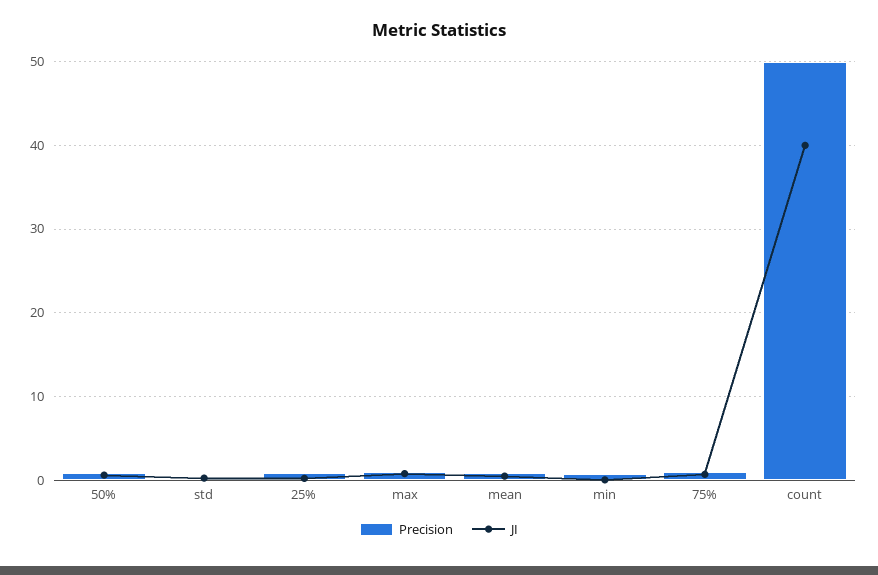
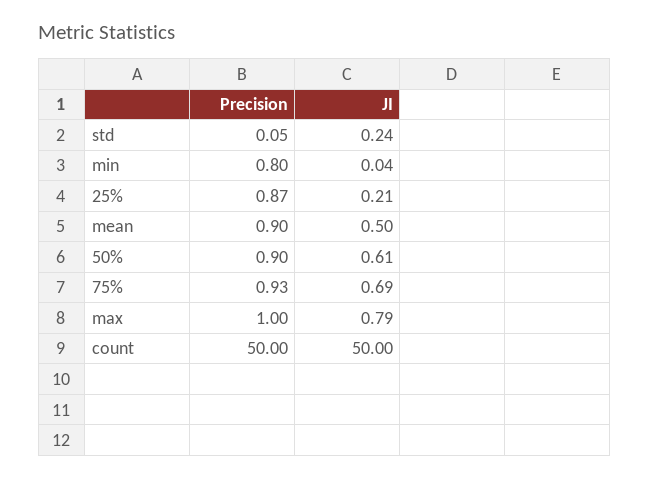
  {
    "Precision": {
      "50%": 0.9,
      "std": 0.05,
      "25%": 0.87,
      "max": 1,
      "mean": 0.9,
      "min": 0.8,
      "75%": 0.93,
      "count": 50
    },
    "JI": {
      "50%": 0.61,
      "std": 0.24,
      "25%": 0.21,
      "max": 0.79,
      "mean": 0.5,
      "min": 0.04,
      "75%": 0.69,
-     "count": 40
+     "count": 50
    }
  }

